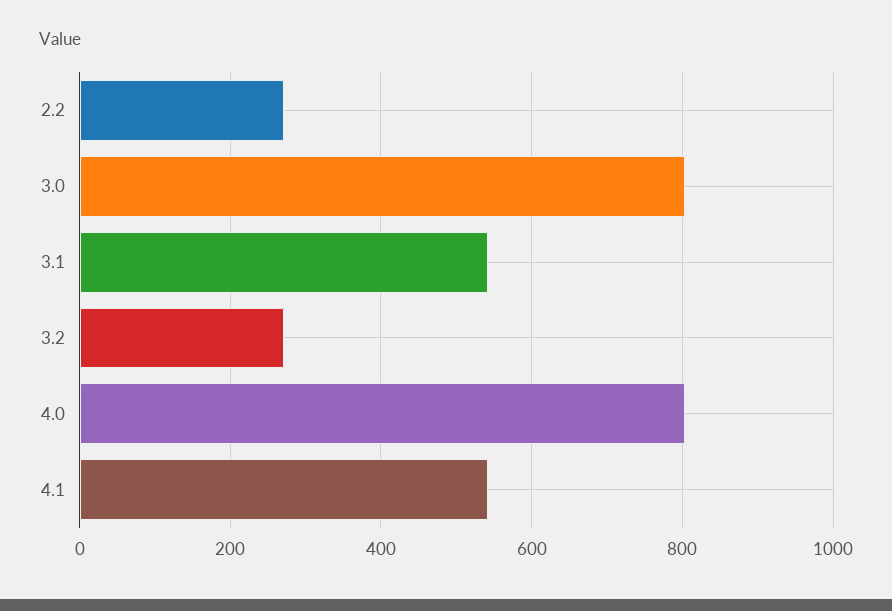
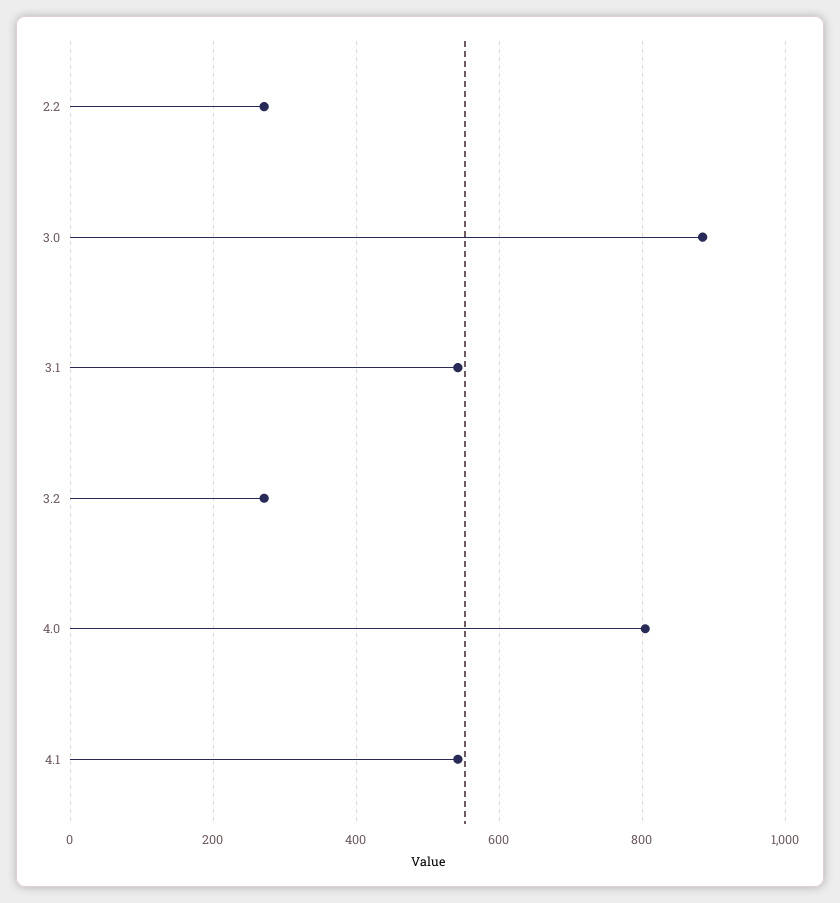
  {
    "2.2": 280,
-   "3.0": 800,
+   "3.0": 880,
    "3.1": 540,
    "3.2": 280,
    "4.0": 800,
    "4.1": 540
  }

